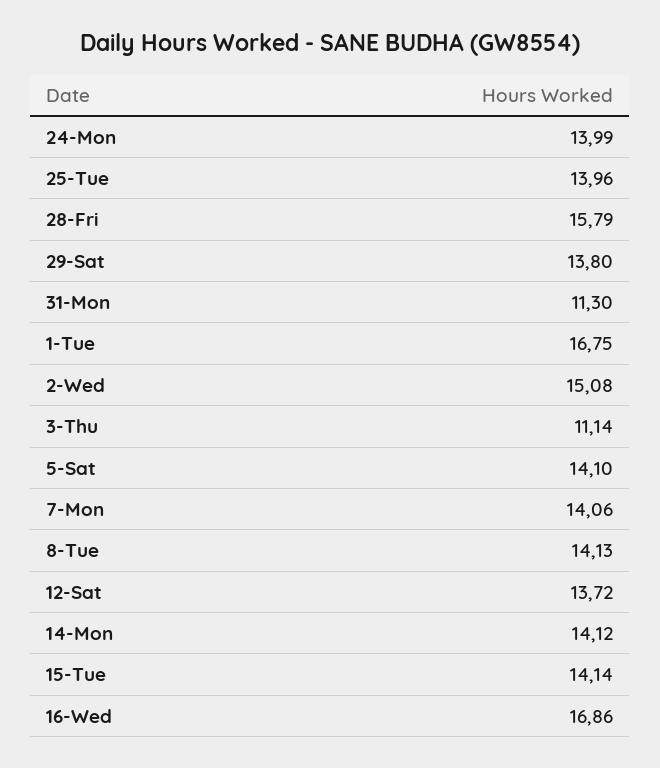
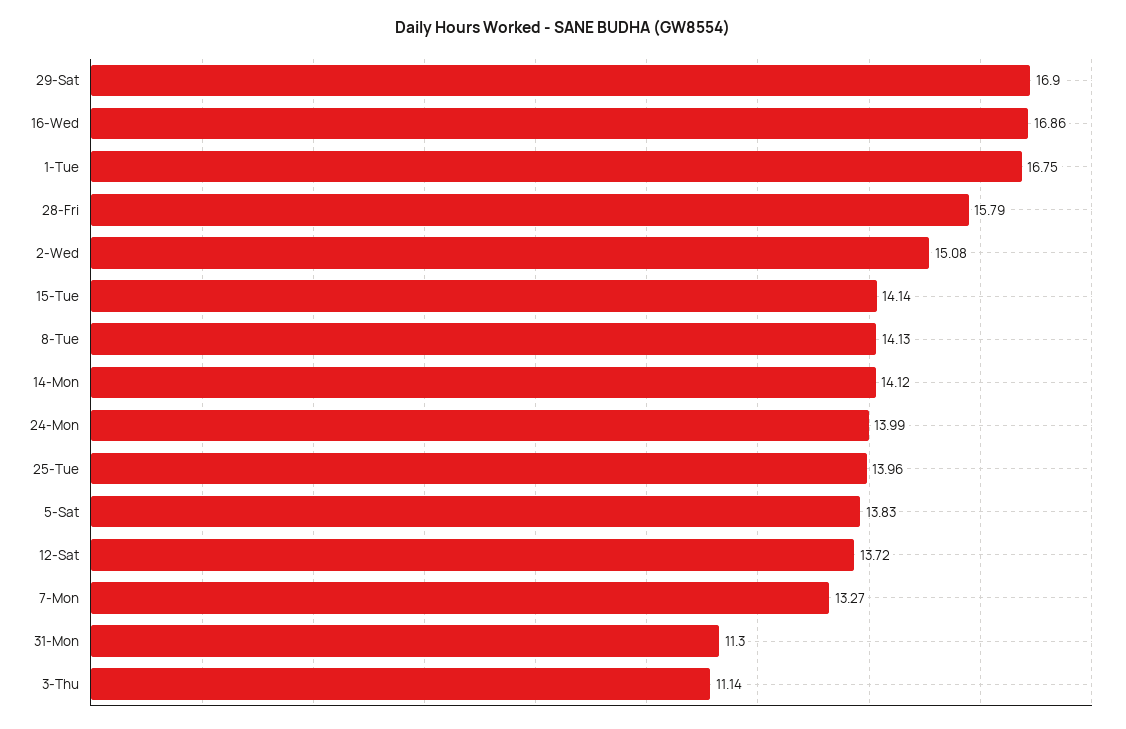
  {
    "24-Mon": 13.99,
    "25-Tue": 13.96,
    "28-Fri": 15.79,
-   "29-Sat": 13.8,
+   "29-Sat": 16.9,
    "31-Mon": 11.3,
    "1-Tue": 16.75,
    "2-Wed": 15.08,
    "3-Thu": 11.14,
-   "5-Sat": 14.1,
+   "5-Sat": 13.83,
-   "7-Mon": 14.06,
+   "7-Mon": 13.27,
    "8-Tue": 14.13,
    "12-Sat": 13.72,
    "14-Mon": 14.12,
    "15-Tue": 14.14,
    "16-Wed": 16.86
  }

